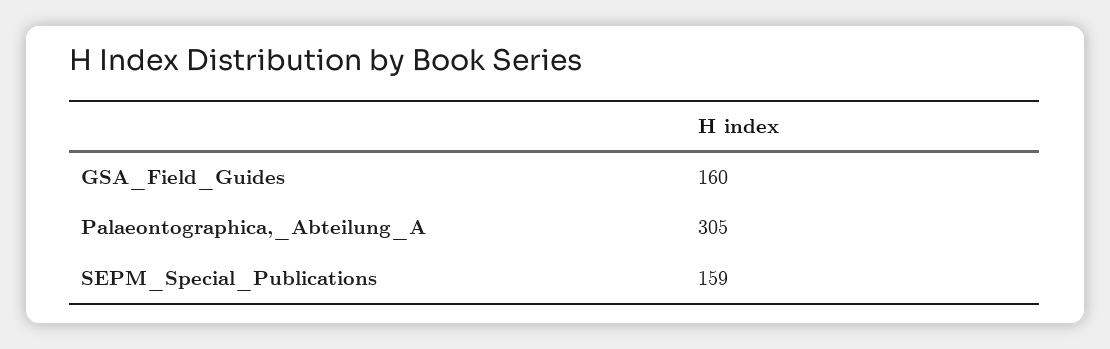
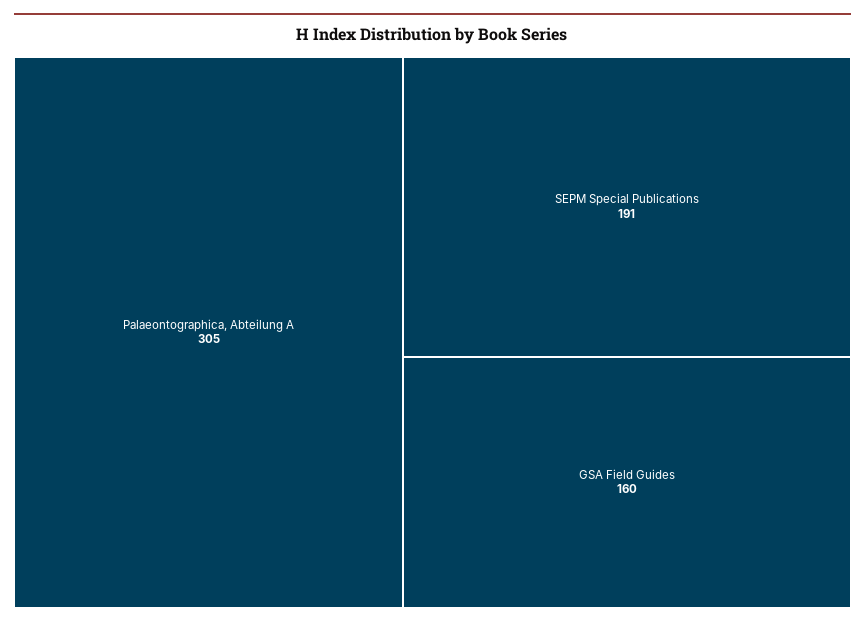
  {
    "GSA_Field_Guides": 160,
    "Palaeontographica,_Abteilung_A": 305,
-   "SEPM_Special_Publications": 159
+   "SEPM_Special_Publications": 191
  }

